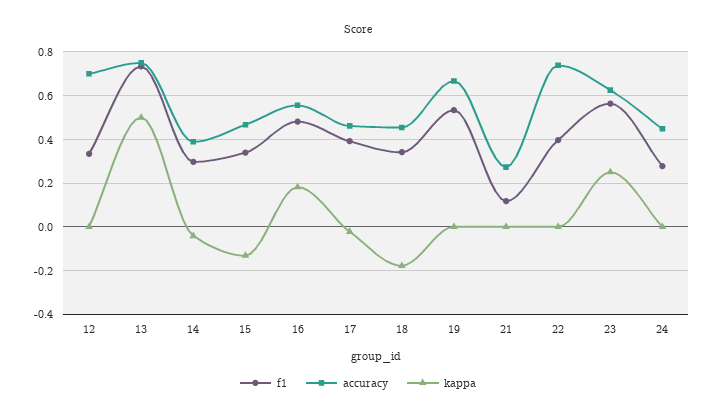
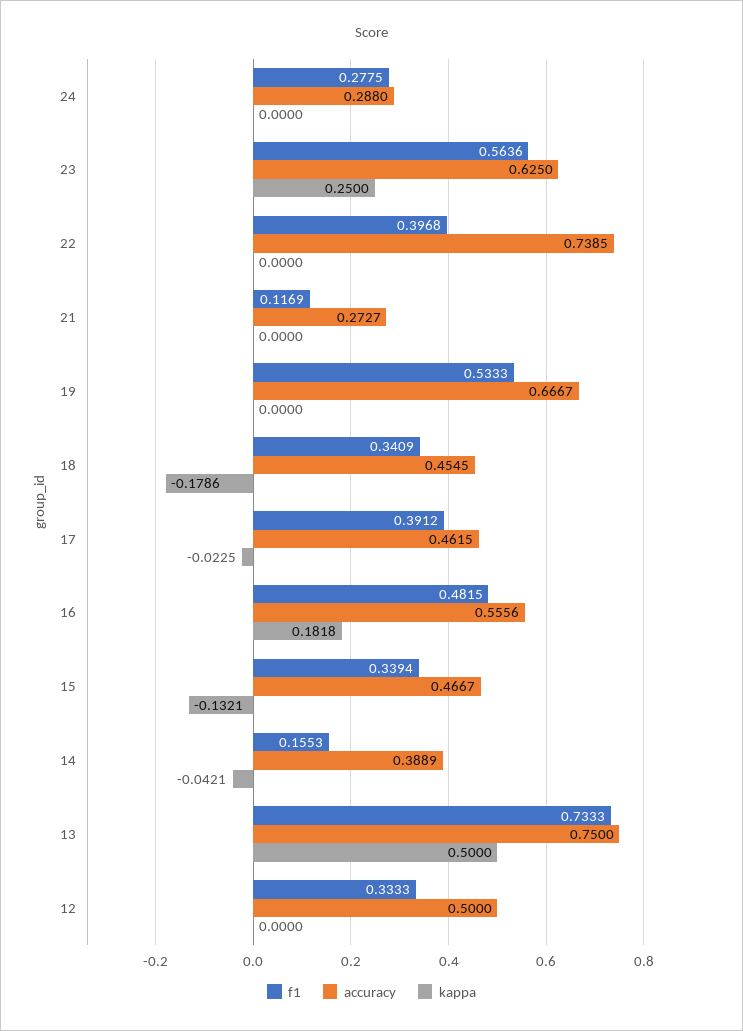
  {
    "f1": {
      "12": 0.3333,
      "13": 0.7333,
-     "14": 0.3,
+     "14": 0.1553,
      "15": 0.3394,
      "16": 0.4815,
      "17": 0.3912,
      "18": 0.3409,
      "19": 0.5333,
      "21": 0.1169,
      "22": 0.3968,
      "23": 0.5636,
      "24": 0.2775
    },
    "accuracy": {
-     "12": 0.7,
+     "12": 0.5,
      "13": 0.75,
      "14": 0.3889,
      "15": 0.4667,
      "16": 0.5556,
      "17": 0.4615,
      "18": 0.4545,
      "19": 0.6667,
      "21": 0.2727,
      "22": 0.7385,
      "23": 0.625,
-     "24": 0.45
+     "24": 0.288
    },
    "kappa": {
      "12": 0,
      "13": 0.5,
      "14": -0.0421,
      "15": -0.1321,
      "16": 0.1818,
      "17": -0.0225,
      "18": -0.1786,
      "19": 0,
      "21": 0,
      "22": 0,
      "23": 0.25,
      "24": 0
    }
  }

